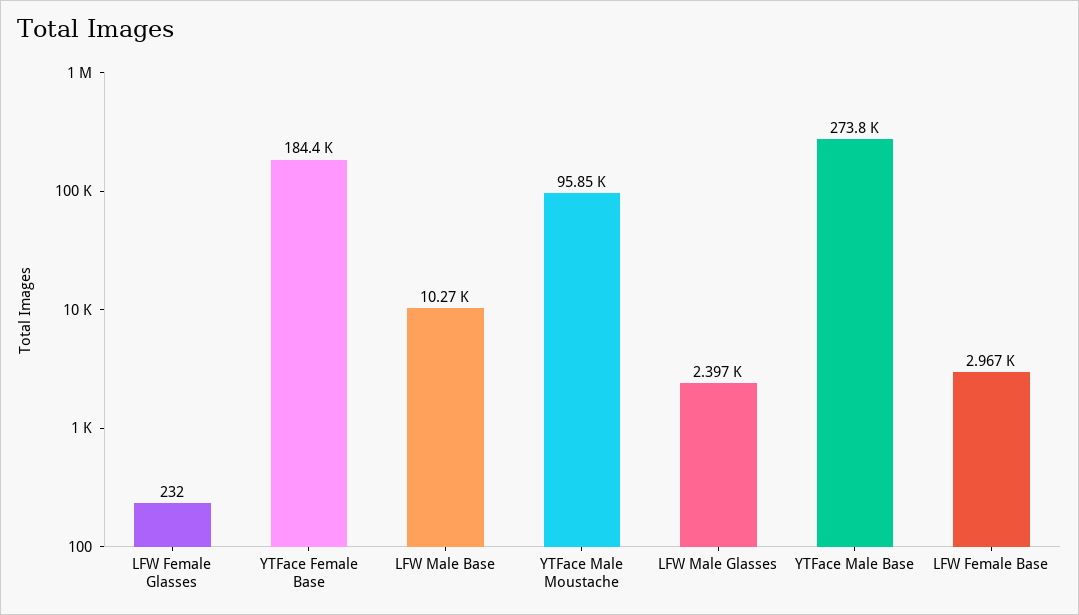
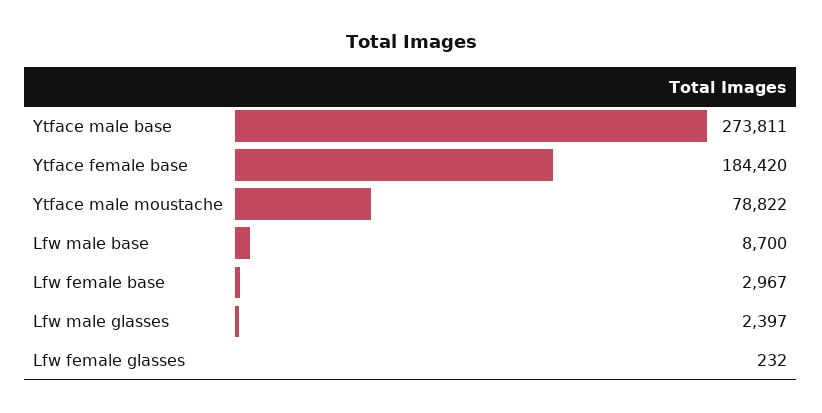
  {
    "LFW Female Glasses": 232,
    "YTFace Female Base": 184420,
-   "LFW Male Base": 10270,
+   "LFW Male Base": 8700,
-   "YTFace Male Moustache": 95850,
+   "YTFace Male Moustache": 78822,
    "LFW Male Glasses": 2397,
    "YTFace Male Base": 273811,
    "LFW Female Base": 2967
  }

